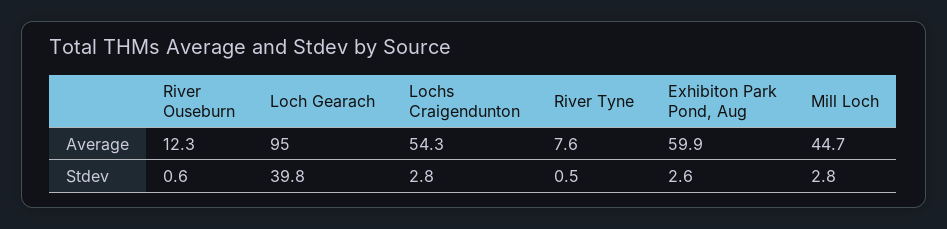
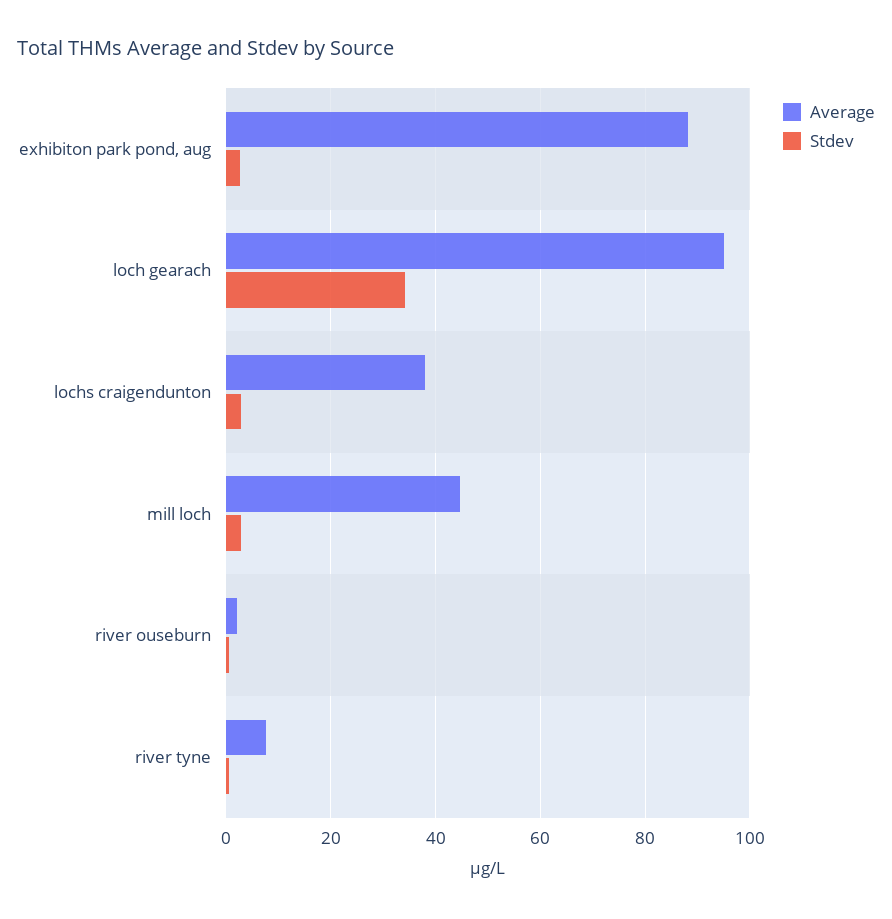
  {
    "Average": {
-     "River Ouseburn": 12.3,
+     "River Ouseburn": 2,
      "Loch Gearach": 95,
-     "Lochs Craigendunton": 54.3,
+     "Lochs Craigendunton": 38,
      "River Tyne": 7.6,
-     "Exhibiton Park Pond, Aug": 59.9,
+     "Exhibiton Park Pond, Aug": 88,
      "Mill Loch": 44.7
    },
    "Stdev": {
      "River Ouseburn": 0.6,
-     "Loch Gearach": 39.8,
+     "Loch Gearach": 34,
      "Lochs Craigendunton": 2.8,
      "River Tyne": 0.5,
      "Exhibiton Park Pond, Aug": 2.6,
      "Mill Loch": 2.8
    }
  }

